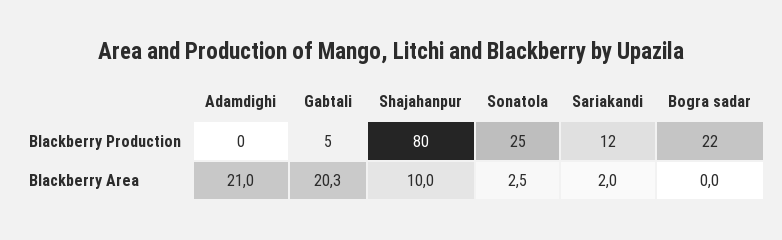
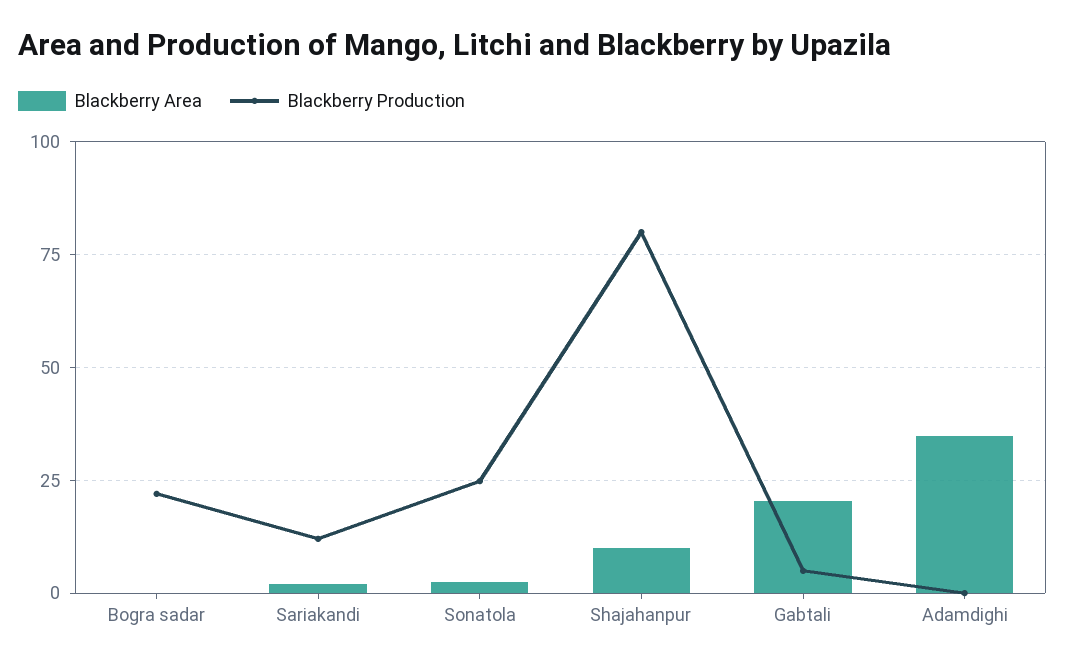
  {
    "Blackberry Production": {
      "Adamdighi": 0,
      "Gabtali": 5,
      "Shajahanpur": 80,
      "Sonatola": 25,
      "Sariakandi": 12,
      "Bogra sadar": 22
    },
    "Blackberry Area": {
-     "Adamdighi": 21,
+     "Adamdighi": 35,
      "Gabtali": 20.3,
      "Shajahanpur": 10,
      "Sonatola": 2.5,
      "Sariakandi": 2,
      "Bogra sadar": 0
    }
  }

